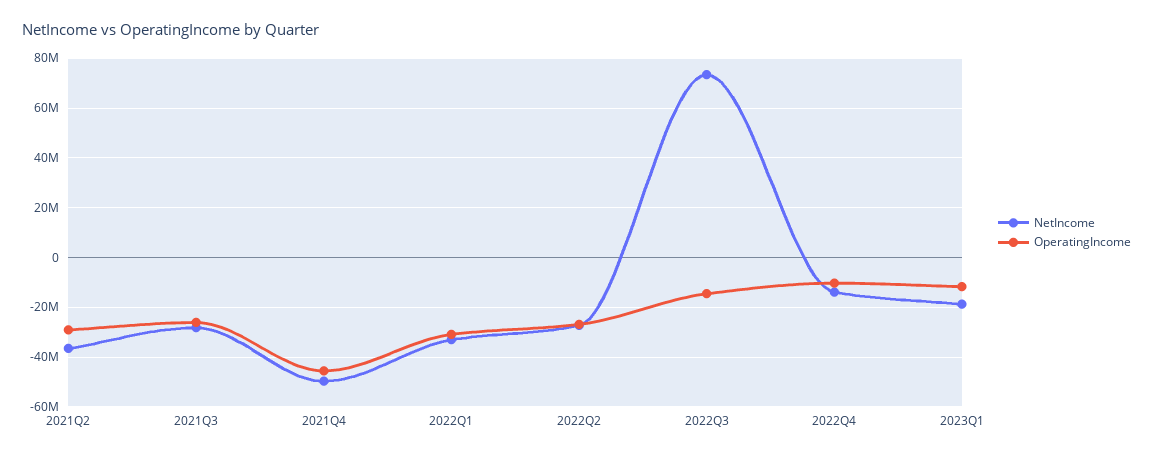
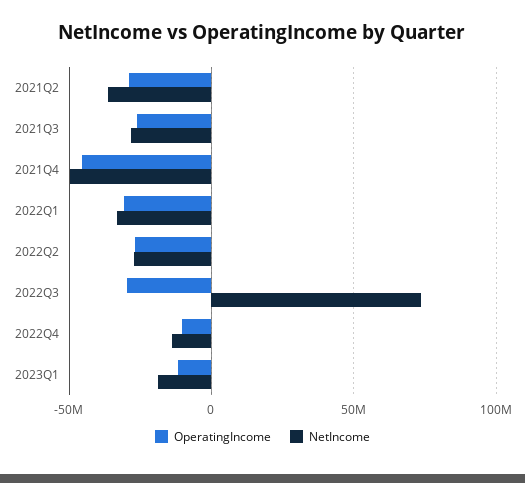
  {
    "NetIncome": {
      "2021Q2": -37500000,
      "2021Q3": -27500000,
      "2021Q4": -50000000,
      "2022Q1": -32500000,
      "2022Q2": -27500000,
      "2022Q3": 72500000,
      "2022Q4": -15000000,
      "2023Q1": -17500000
    },
    "OperatingIncome": {
      "2021Q2": -30000000,
      "2021Q3": -25000000,
      "2021Q4": -45000000,
      "2022Q1": -30000000,
      "2022Q2": -27500000,
-     "2022Q3": -15000000,
+     "2022Q3": -30000000,
      "2022Q4": -10000000,
      "2023Q1": -12500000
    }
  }

